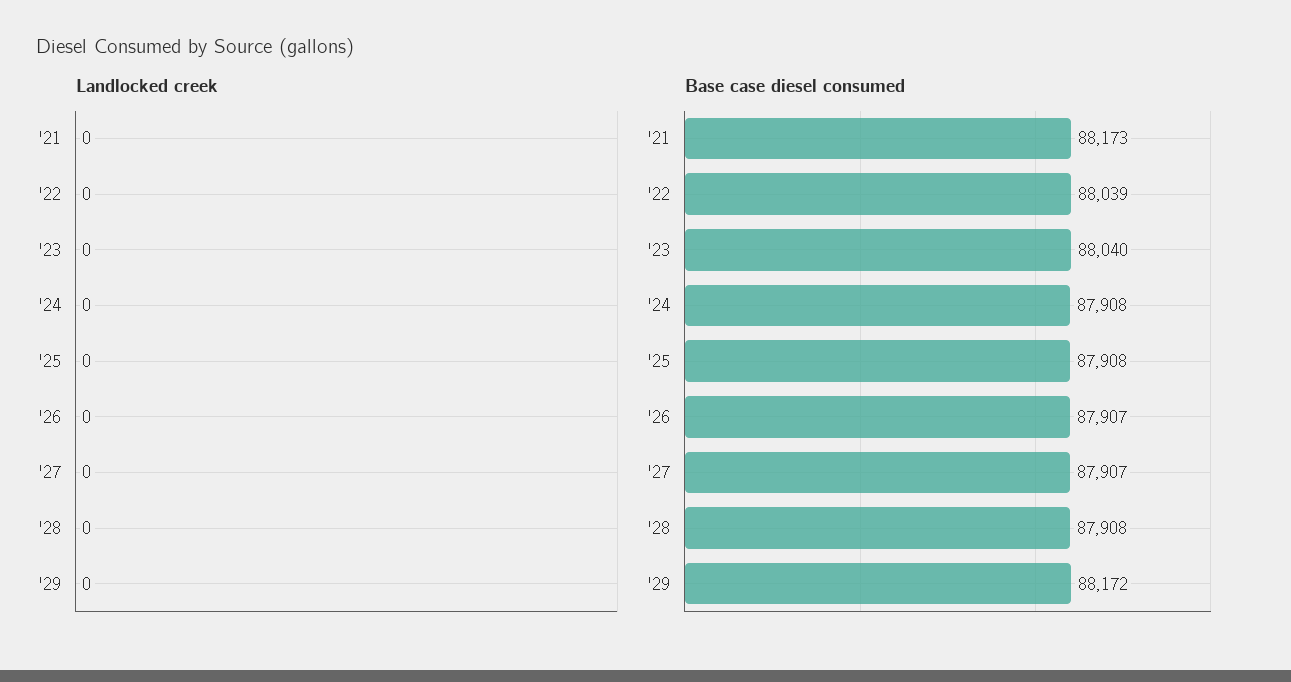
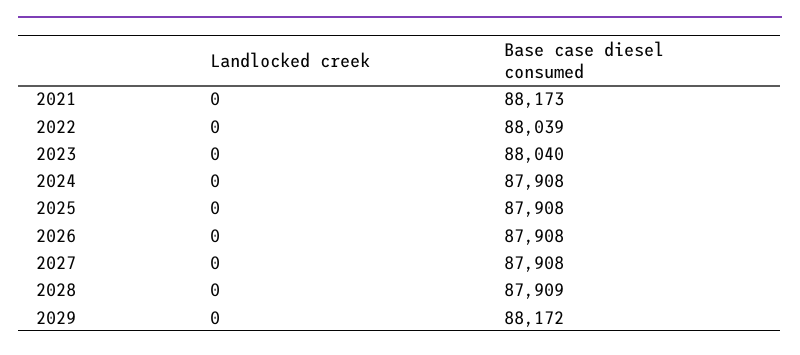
  {
    "Landlocked creek": {
      "'21": 0,
      "'22": 0,
      "'23": 0,
      "'24": 0,
      "'25": 0,
      "'26": 0,
      "'27": 0,
      "'28": 0,
      "'29": 0
    },
    "Base case diesel consumed": {
      "'21": 88173,
      "'22": 88039,
      "'23": 88040,
      "'24": 87908,
      "'25": 87908,
-     "'26": 87907,
+     "'26": 87908,
-     "'27": 87907,
+     "'27": 87908,
-     "'28": 87908,
+     "'28": 87909,
      "'29": 88172
    }
  }

